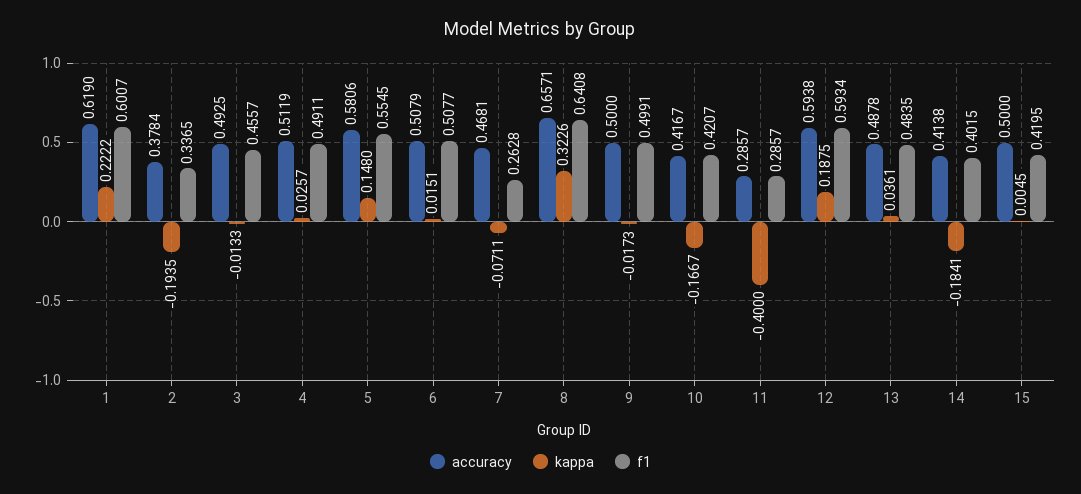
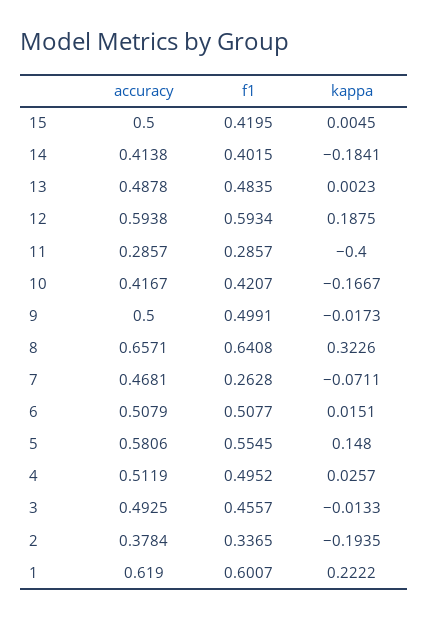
  {
    "accuracy": {
      "1": 0.619,
      "2": 0.3784,
      "3": 0.4925,
      "4": 0.5119,
      "5": 0.5806,
      "6": 0.5079,
      "7": 0.4681,
      "8": 0.6571,
      "9": 0.5,
      "10": 0.4167,
      "11": 0.2857,
      "12": 0.5938,
      "13": 0.4878,
      "14": 0.4138,
      "15": 0.5
    },
    "kappa": {
      "1": 0.2222,
      "2": -0.1935,
      "3": -0.0133,
      "4": 0.0257,
      "5": 0.148,
      "6": 0.0151,
      "7": -0.0711,
      "8": 0.3226,
      "9": -0.0173,
      "10": -0.1667,
      "11": -0.4,
      "12": 0.1875,
-     "13": 0.0361,
+     "13": 0.0023,
      "14": -0.1841,
      "15": 0.0045
    },
    "f1": {
      "1": 0.6007,
      "2": 0.3365,
      "3": 0.4557,
-     "4": 0.4911,
+     "4": 0.4952,
      "5": 0.5545,
      "6": 0.5077,
      "7": 0.2628,
      "8": 0.6408,
      "9": 0.4991,
      "10": 0.4207,
      "11": 0.2857,
      "12": 0.5934,
      "13": 0.4835,
      "14": 0.4015,
      "15": 0.4195
    }
  }

